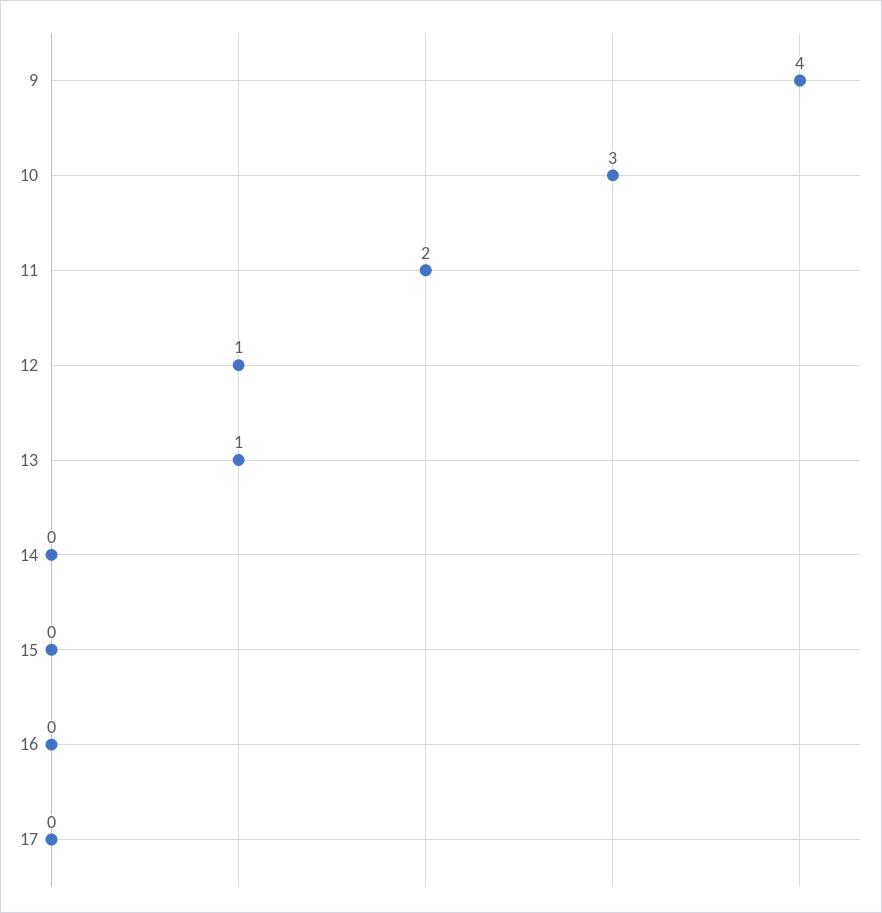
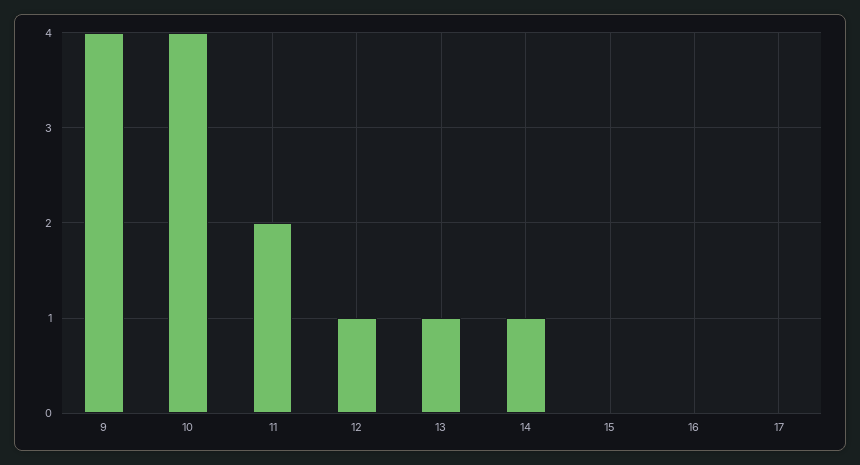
  {
    "9": 4,
-   "10": 3,
+   "10": 4,
    "11": 2,
    "12": 1,
    "13": 1,
-   "14": 0,
+   "14": 1,
    "15": 0,
    "16": 0,
    "17": 0
  }

